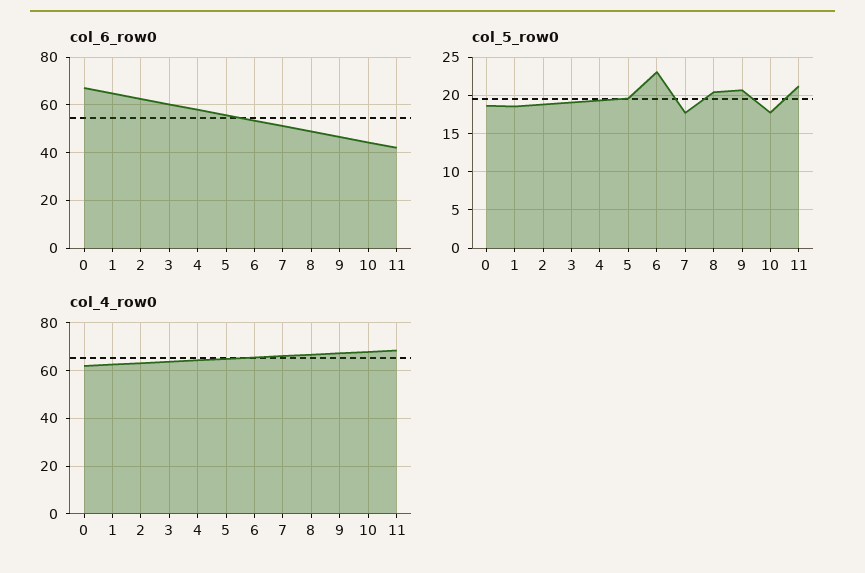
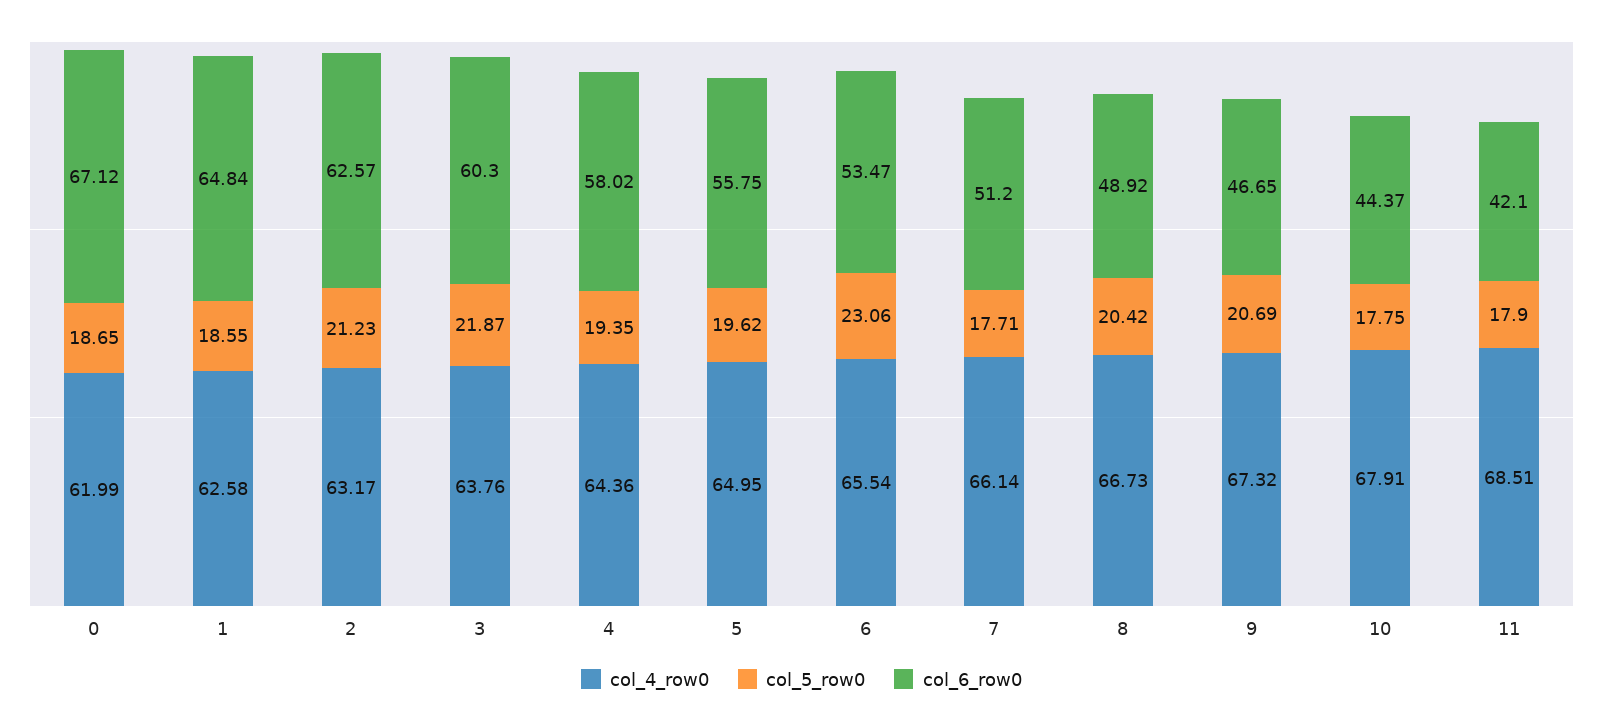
  {
    "col_6_row0": {
      "0": 67.12,
      "1": 64.84,
      "2": 62.57,
      "3": 60.3,
      "4": 58.02,
      "5": 55.75,
      "6": 53.47,
      "7": 51.2,
      "8": 48.92,
      "9": 46.65,
      "10": 44.37,
      "11": 42.1
    },
    "col_5_row0": {
      "0": 18.65,
      "1": 18.55,
-     "2": 19,
+     "2": 21.23,
-     "3": 19,
+     "3": 21.87,
      "4": 19.35,
      "5": 19.62,
      "6": 23.06,
      "7": 17.71,
      "8": 20.42,
      "9": 20.69,
      "10": 17.75,
-     "11": 21
+     "11": 17.9
    },
    "col_4_row0": {
      "0": 61.99,
      "1": 62.58,
      "2": 63.17,
      "3": 63.76,
      "4": 64.36,
      "5": 64.95,
      "6": 65.54,
      "7": 66.14,
      "8": 66.73,
      "9": 67.32,
      "10": 67.91,
      "11": 68.51
    }
  }

